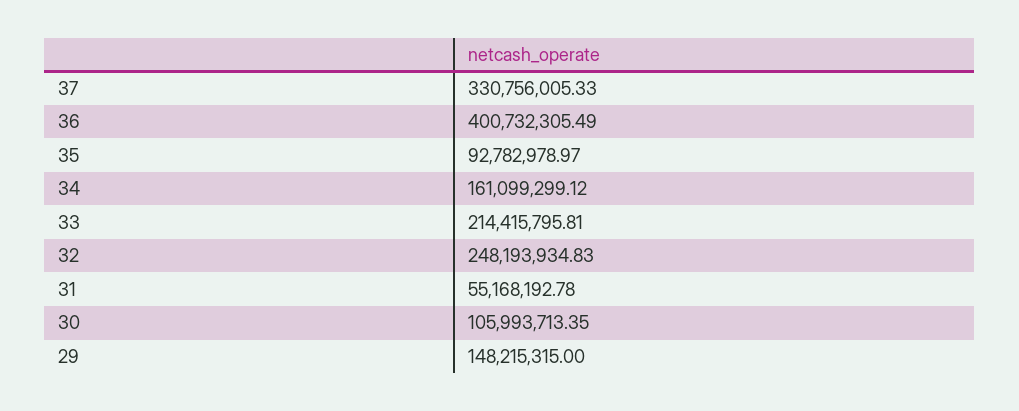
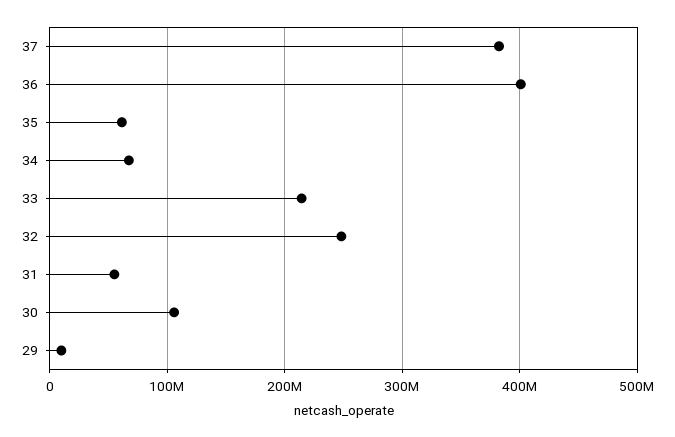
  {
-   "37": 330756005.33,
+   "37": 380000000,
    "36": 400732305.49,
-   "35": 92782978.97,
+   "35": 60000000,
-   "34": 161099299.12,
+   "34": 70000000,
    "33": 214415795.81,
    "32": 248193934.83,
    "31": 55168192.78,
    "30": 105993713.35,
-   "29": 148215315
+   "29": 10000000
  }

